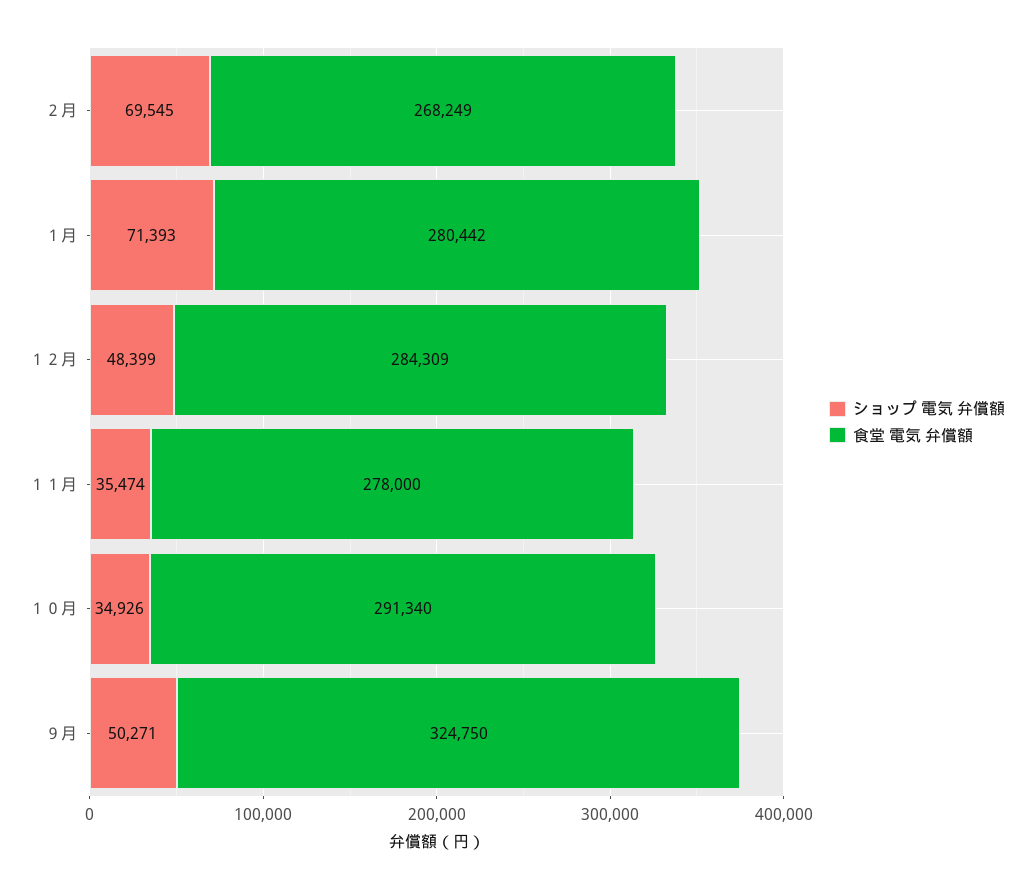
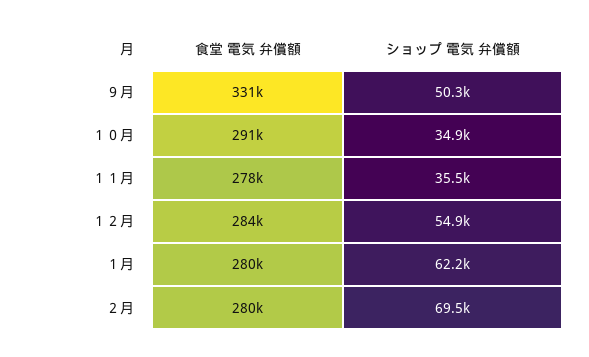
  {
    "ショップ 電気 弁償額": {
      "２月": 69545,
-     "１月": 71393,
+     "１月": 62200,
-     "１２月": 48399,
+     "１２月": 54900,
      "１１月": 35474,
      "１０月": 34926,
      "９月": 50271
    },
    "食堂 電気 弁償額": {
-     "２月": 268249,
+     "２月": 280000,
      "１月": 280442,
      "１２月": 284309,
      "１１月": 278000,
      "１０月": 291340,
-     "９月": 324750
+     "９月": 331000
    }
  }

